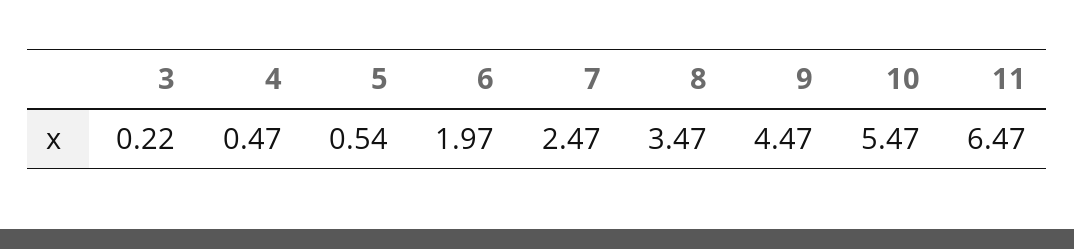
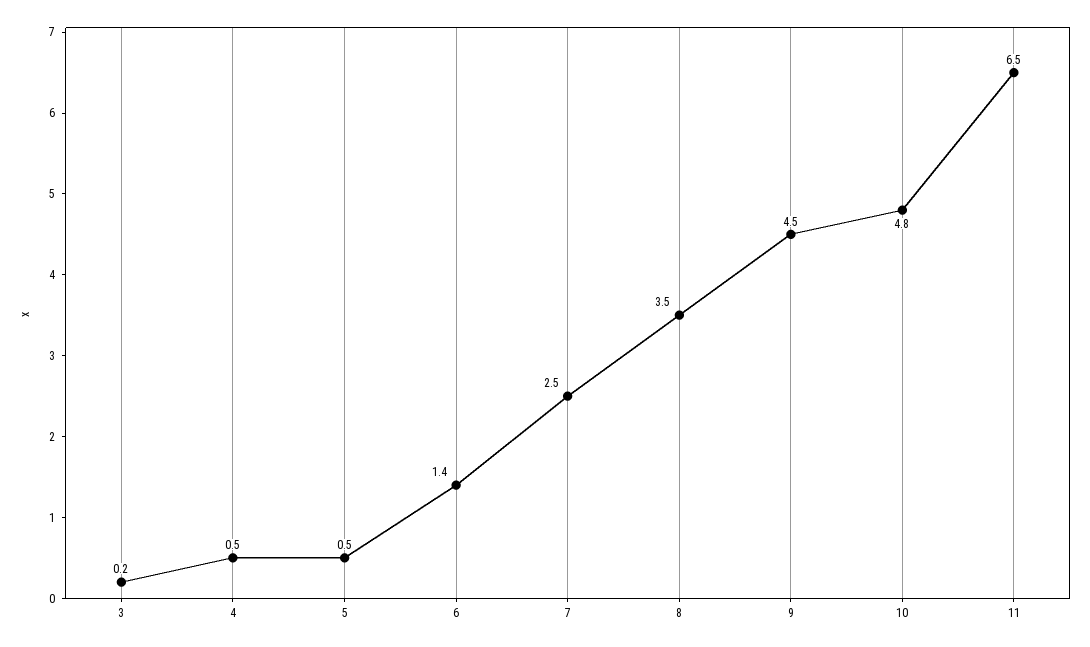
  {
    "3": 0.22,
    "4": 0.47,
    "5": 0.54,
-   "6": 1.97,
+   "6": 1.4,
    "7": 2.47,
    "8": 3.47,
    "9": 4.47,
-   "10": 5.47,
+   "10": 4.8,
    "11": 6.47
  }

